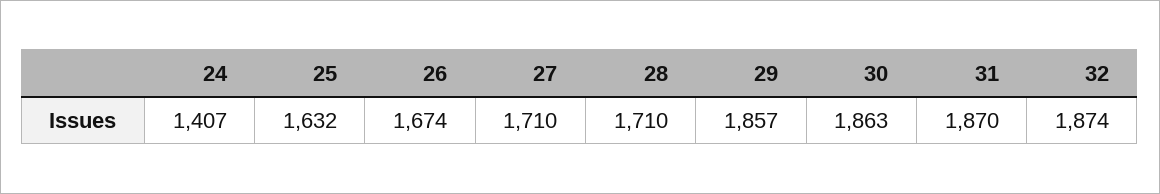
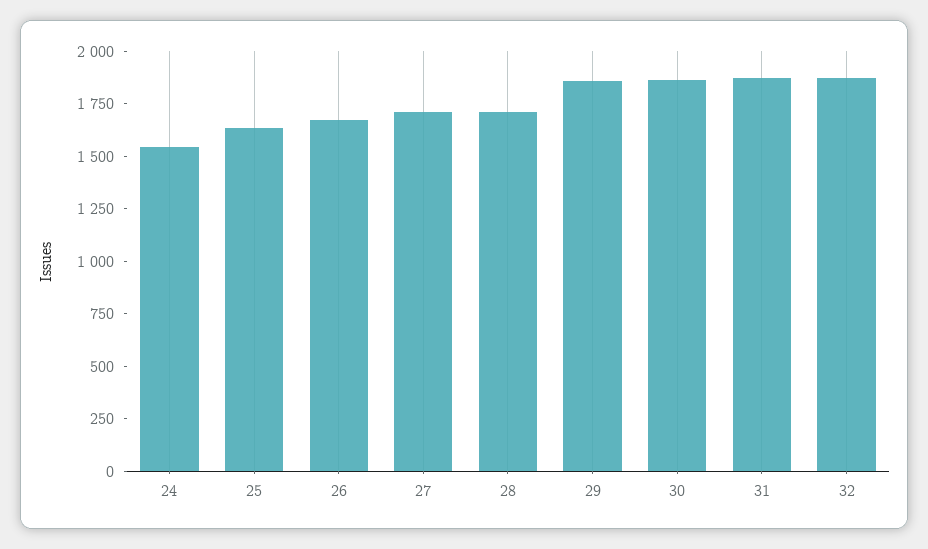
  {
-   "24": 1407,
+   "24": 1550,
    "25": 1632,
    "26": 1674,
    "27": 1710,
    "28": 1710,
    "29": 1857,
    "30": 1863,
    "31": 1870,
    "32": 1874
  }

